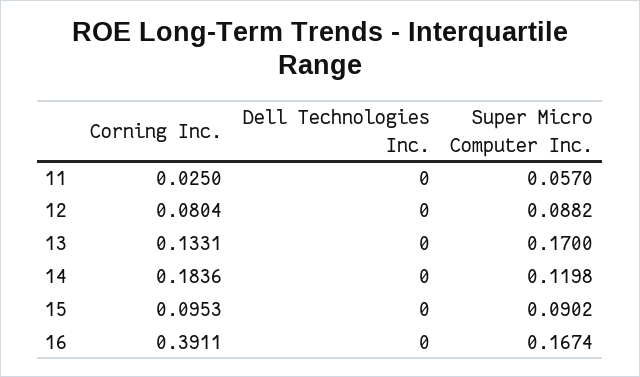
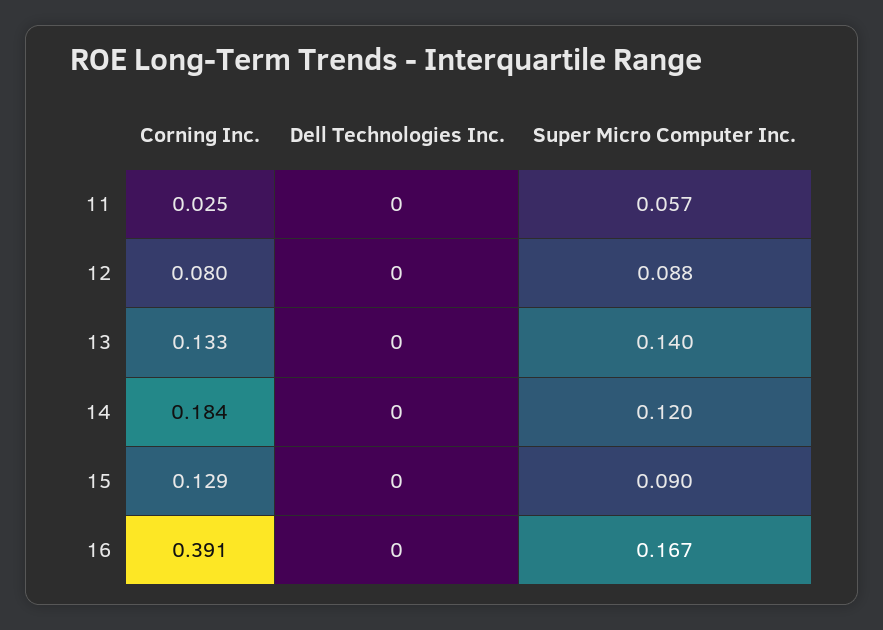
  {
    "Corning Inc.": {
      "11": 0.025,
      "12": 0.0804,
      "13": 0.1331,
      "14": 0.1836,
-     "15": 0.0953,
+     "15": 0.129,
      "16": 0.3911
    },
    "Dell Technologies Inc.": {
      "11": 0,
      "12": 0,
      "13": 0,
      "14": 0,
      "15": 0,
      "16": 0
    },
    "Super Micro Computer Inc.": {
      "11": 0.057,
      "12": 0.0882,
-     "13": 0.17,
+     "13": 0.14,
      "14": 0.1198,
      "15": 0.0902,
      "16": 0.1674
    }
  }

